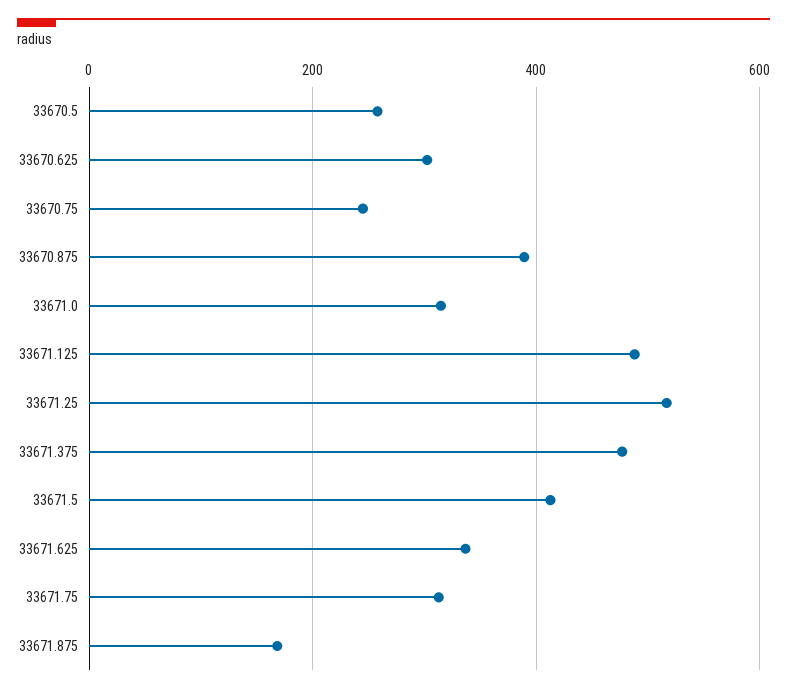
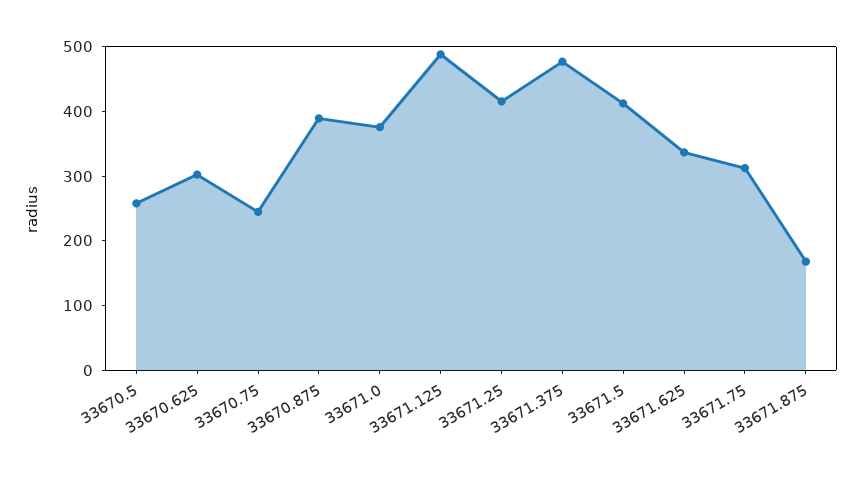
  {
    "33670.5": 260,
    "33670.625": 300,
    "33670.75": 240,
    "33670.875": 380,
-   "33671.0": 320,
+   "33671.0": 380,
    "33671.125": 480,
-   "33671.25": 520,
+   "33671.25": 420,
    "33671.375": 480,
    "33671.5": 420,
    "33671.625": 340,
    "33671.75": 320,
    "33671.875": 160
  }

